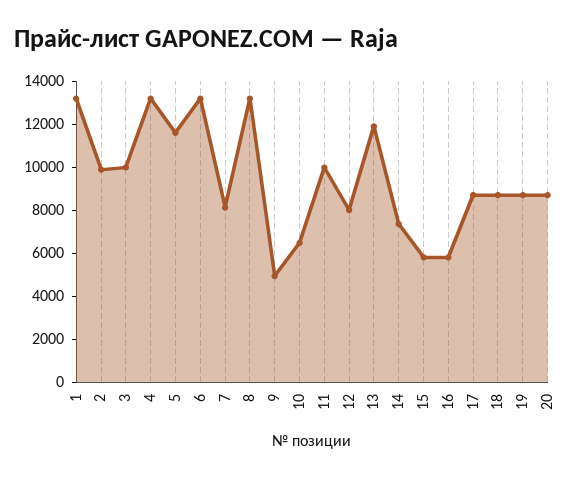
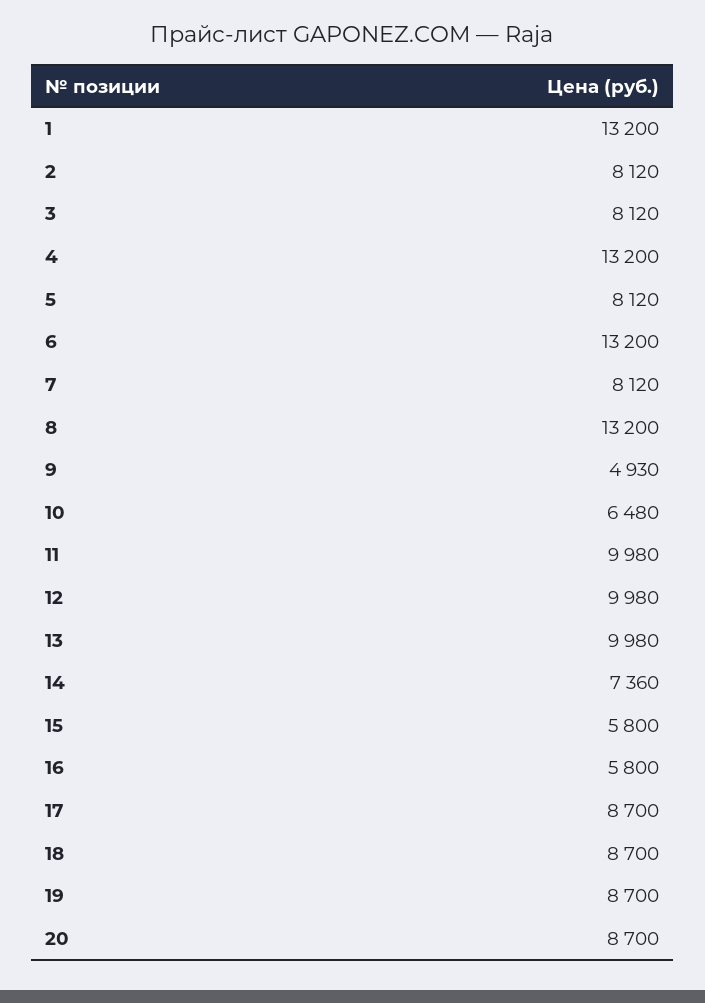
  {
    "1": 13200,
-   "2": 10000,
+   "2": 8120,
-   "3": 10000,
+   "3": 8120,
    "4": 13200,
-   "5": 11500,
+   "5": 8120,
    "6": 13200,
    "7": 8120,
    "8": 13200,
    "9": 4930,
    "10": 6480,
    "11": 9980,
-   "12": 8000,
+   "12": 9980,
-   "13": 12000,
+   "13": 9980,
    "14": 7360,
    "15": 5800,
    "16": 5800,
    "17": 8700,
    "18": 8700,
    "19": 8700,
    "20": 8700
  }

